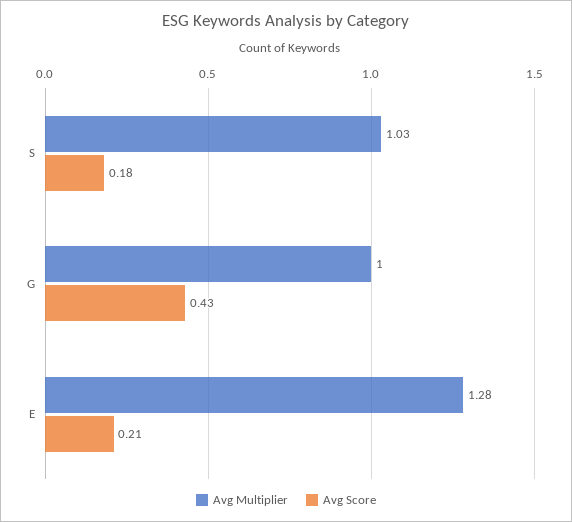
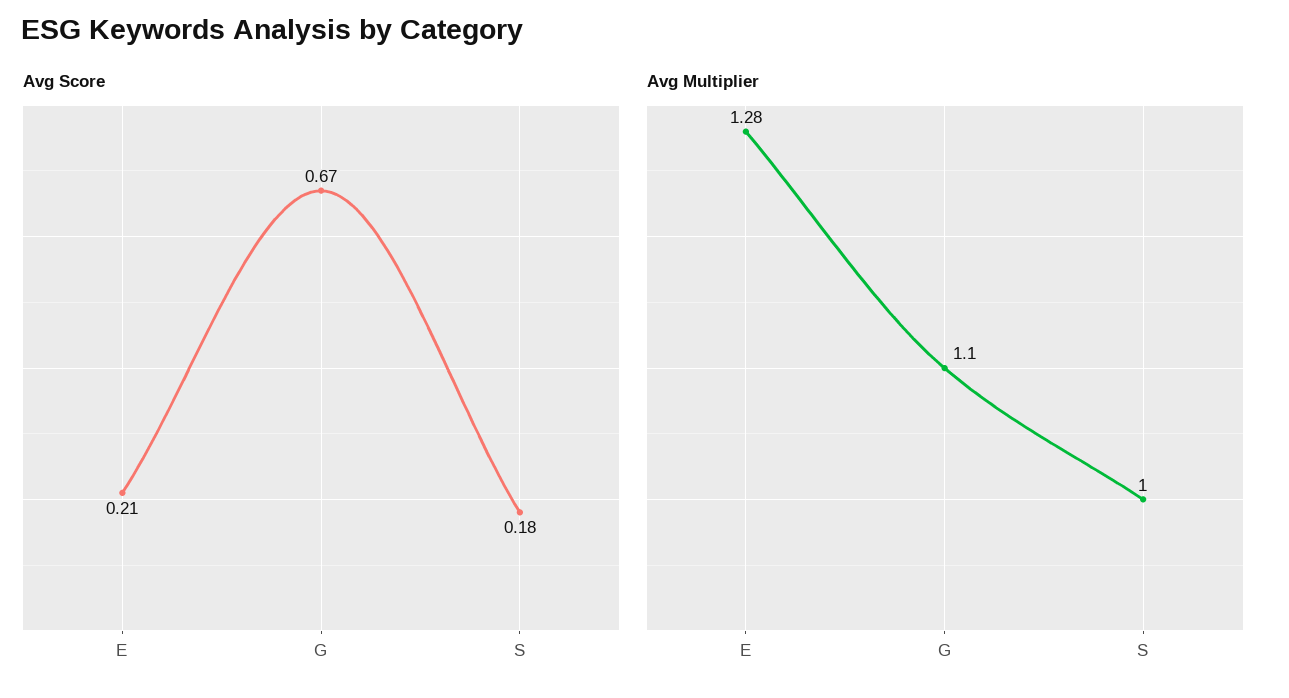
  {
    "Avg Multiplier": {
-     "S": 1.03,
+     "S": 1,
-     "G": 1,
+     "G": 1.1,
      "E": 1.28
    },
    "Avg Score": {
      "S": 0.18,
-     "G": 0.43,
+     "G": 0.67,
      "E": 0.21
    }
  }

